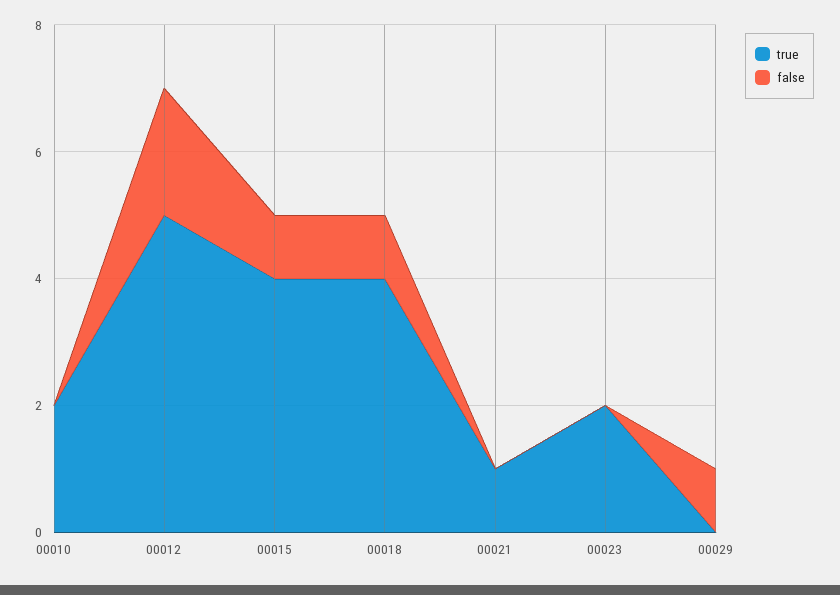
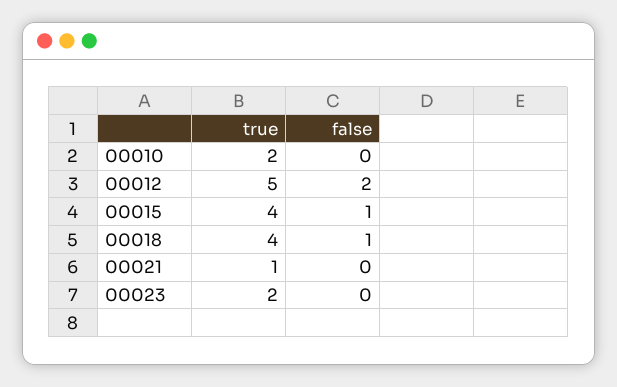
  {
    "true": {
      "00010": 2,
      "00012": 5,
      "00015": 4,
      "00018": 4,
      "00021": 1,
-     "00023": 2,
+     "00023": 2
-     "00029": 0
    },
    "false": {
      "00010": 0,
      "00012": 2,
      "00015": 1,
      "00018": 1,
      "00021": 0,
-     "00023": 0,
+     "00023": 0
-     "00029": 1
    }
  }

